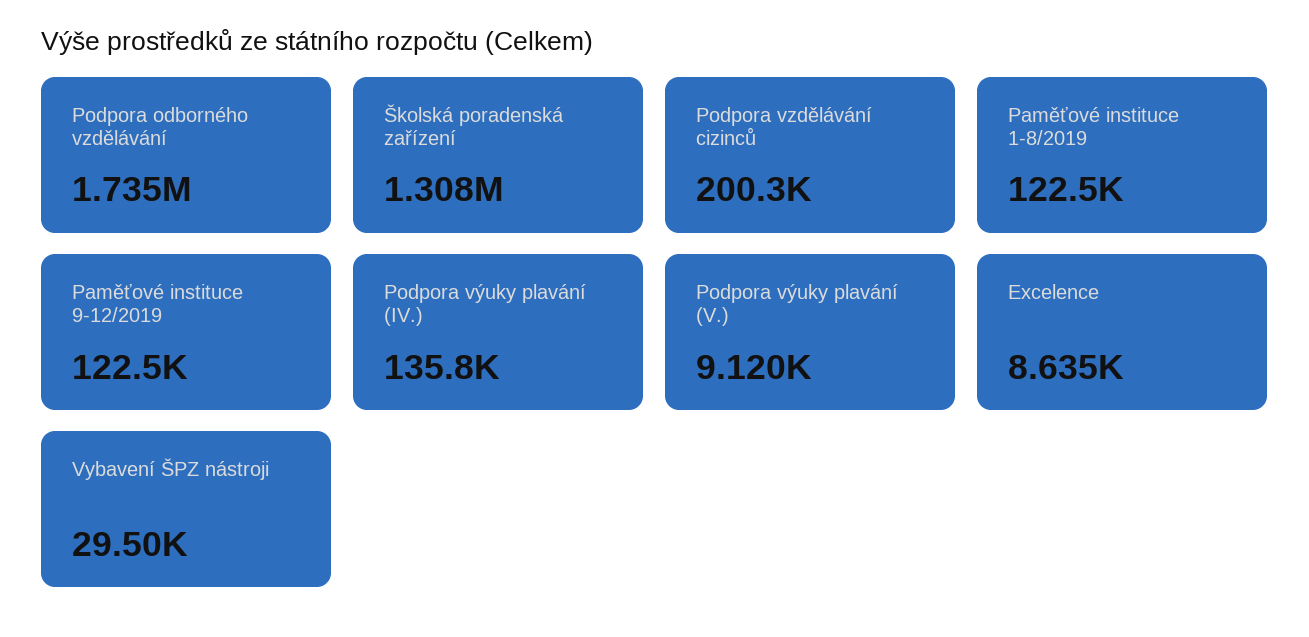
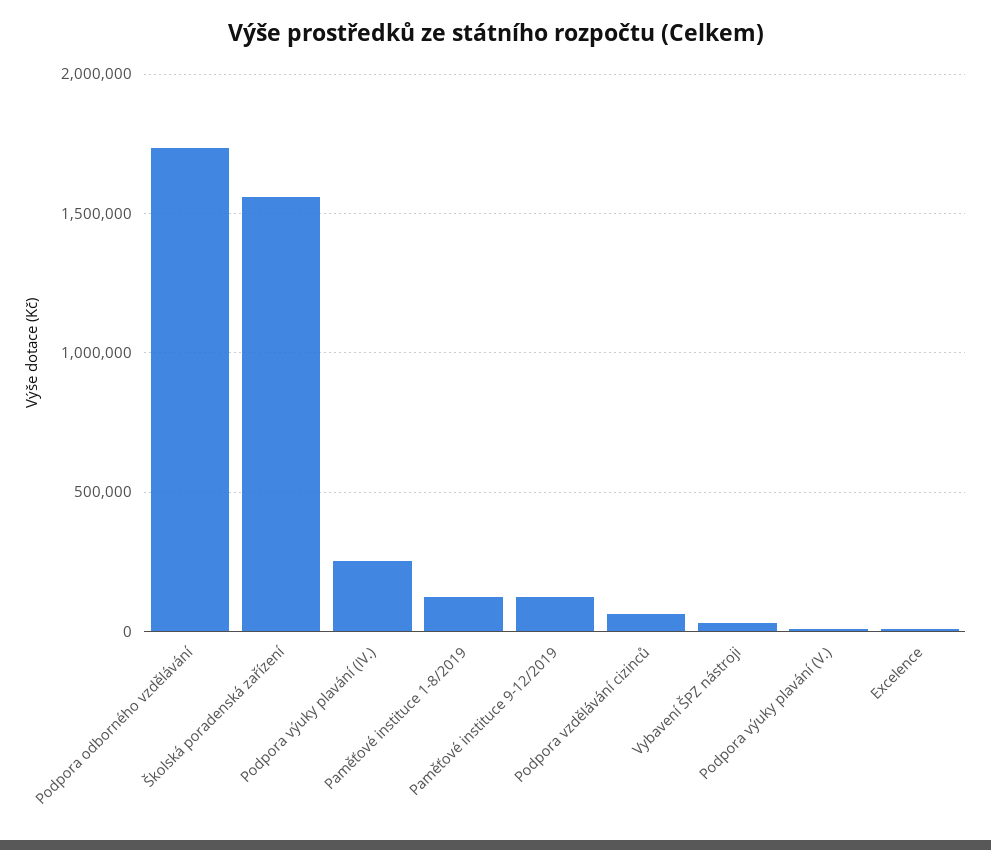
  {
    "Podpora odborného vzdělávání": 1735000,
-   "Školská poradenská zařízení": 1308000,
+   "Školská poradenská zařízení": 1550000,
-   "Podpora vzdělávání cizinců": 200300,
+   "Podpora vzdělávání cizinců": 50000,
    "Paměťové instituce 1-8/2019": 122500,
    "Paměťové instituce 9-12/2019": 122500,
-   "Podpora výuky plavání (IV.)": 135800,
+   "Podpora výuky plavání (IV.)": 250000,
    "Podpora výuky plavání (V.)": 9120,
    "Excelence": 8635,
    "Vybavení ŠPZ nástroji": 29500
  }

